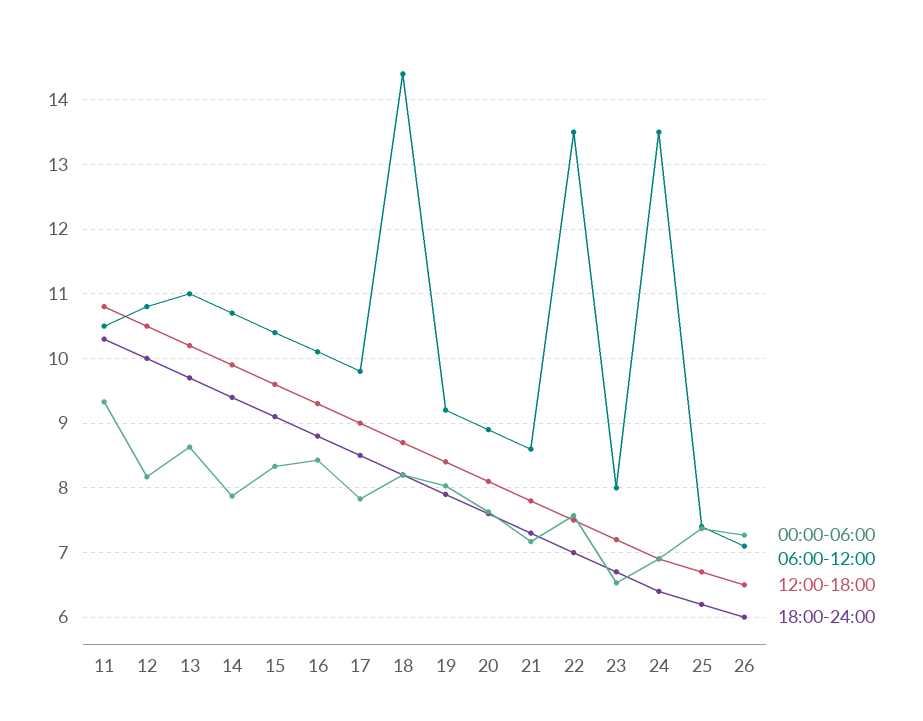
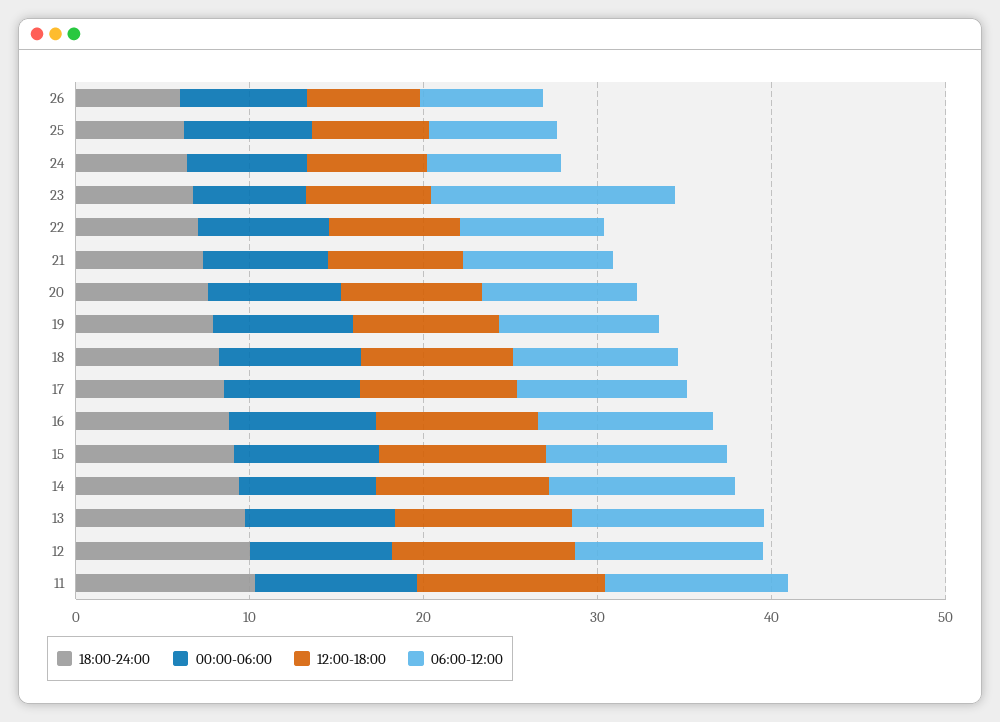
  {
    "00:00-06:00": {
      "11": 9.3,
      "12": 8.2,
      "13": 8.6,
      "14": 7.9,
      "15": 8.3,
      "16": 8.4,
      "17": 7.8,
      "18": 8.2,
      "19": 8,
      "20": 7.6,
      "21": 7.2,
      "22": 7.6,
      "23": 6.5,
      "24": 6.9,
      "25": 7.4,
      "26": 7.3
    },
    "06:00-12:00": {
      "11": 10.5,
      "12": 10.8,
      "13": 11,
      "14": 10.7,
      "15": 10.4,
      "16": 10.1,
      "17": 9.8,
-     "18": 14.4,
+     "18": 10,
      "19": 9.2,
      "20": 8.9,
      "21": 8.6,
-     "22": 13.5,
+     "22": 8,
-     "23": 8,
+     "23": 14,
-     "24": 13.5,
+     "24": 8,
      "25": 7.4,
      "26": 7.1
    },
    "12:00-18:00": {
      "11": 10.8,
      "12": 10.5,
      "13": 10.2,
      "14": 9.9,
      "15": 9.6,
      "16": 9.3,
      "17": 9,
      "18": 8.7,
      "19": 8.4,
      "20": 8.1,
      "21": 7.8,
      "22": 7.5,
      "23": 7.2,
      "24": 6.9,
      "25": 6.7,
      "26": 6.5
    },
    "18:00-24:00": {
      "11": 10.3,
      "12": 10,
      "13": 9.7,
      "14": 9.4,
      "15": 9.1,
      "16": 8.8,
      "17": 8.5,
      "18": 8.2,
      "19": 7.9,
      "20": 7.6,
      "21": 7.3,
      "22": 7,
      "23": 6.7,
      "24": 6.4,
      "25": 6.2,
      "26": 6
    }
  }

